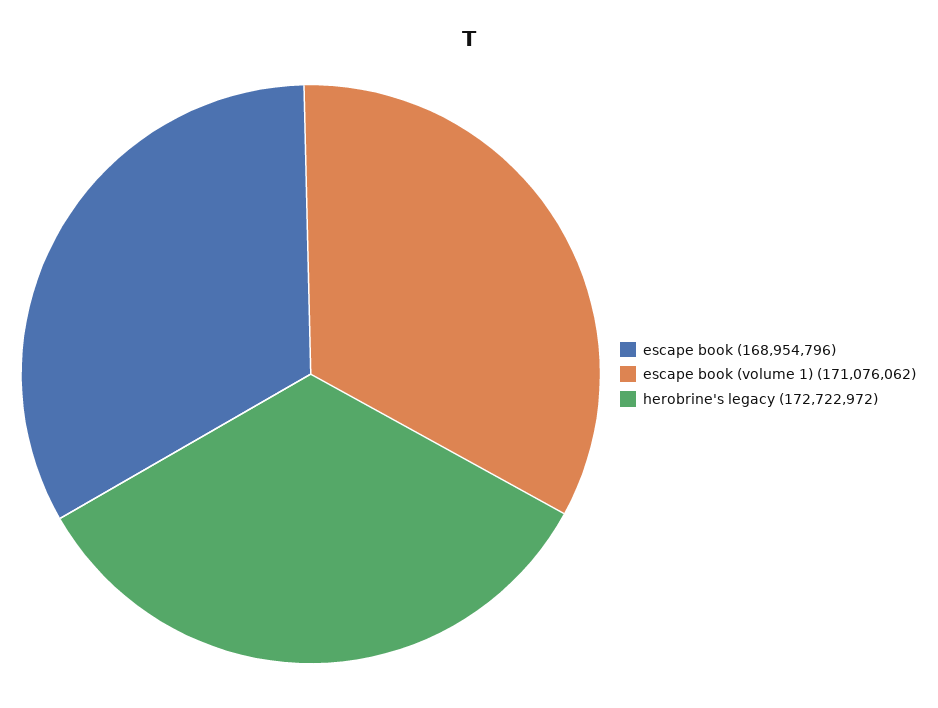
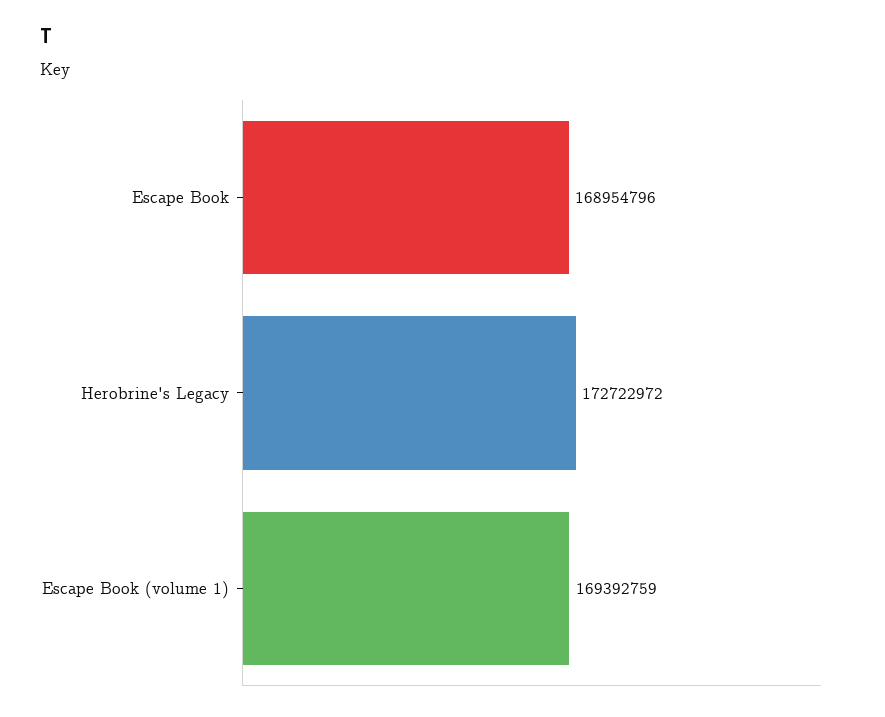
  {
    "escape book": 168954796,
-   "escape book (volume 1)": 171076062,
+   "escape book (volume 1)": 169392759,
    "herobrine's legacy": 172722972
  }

